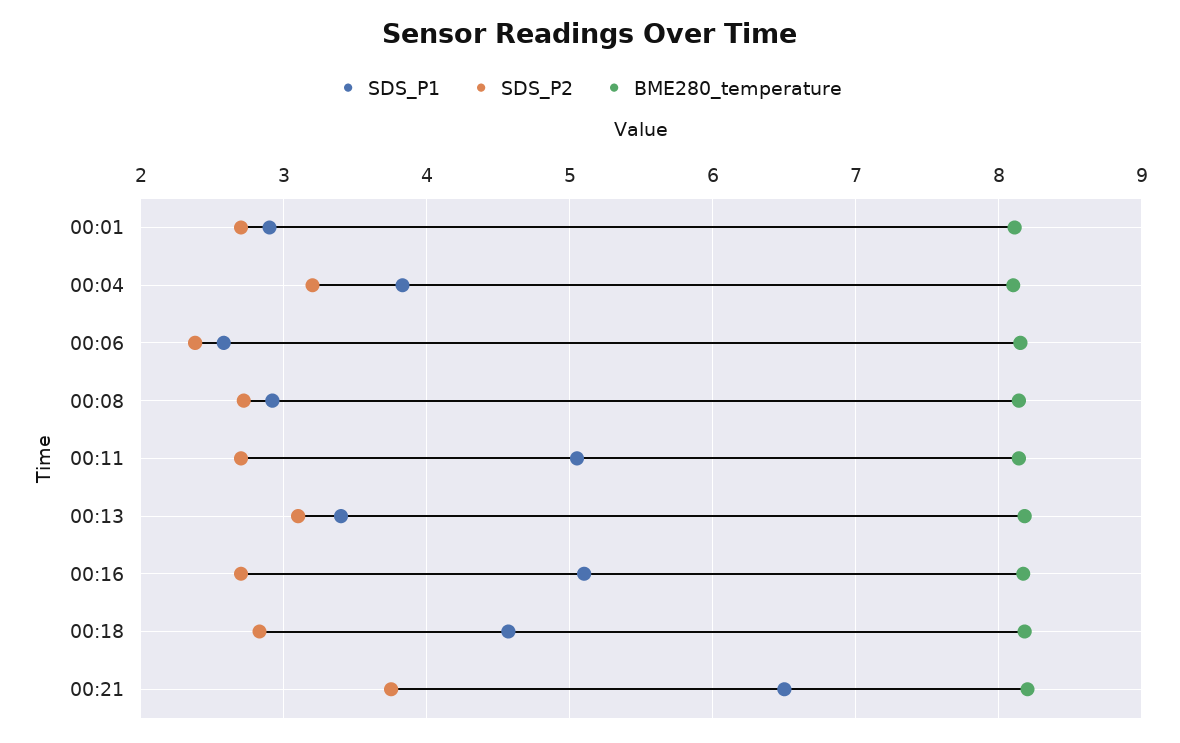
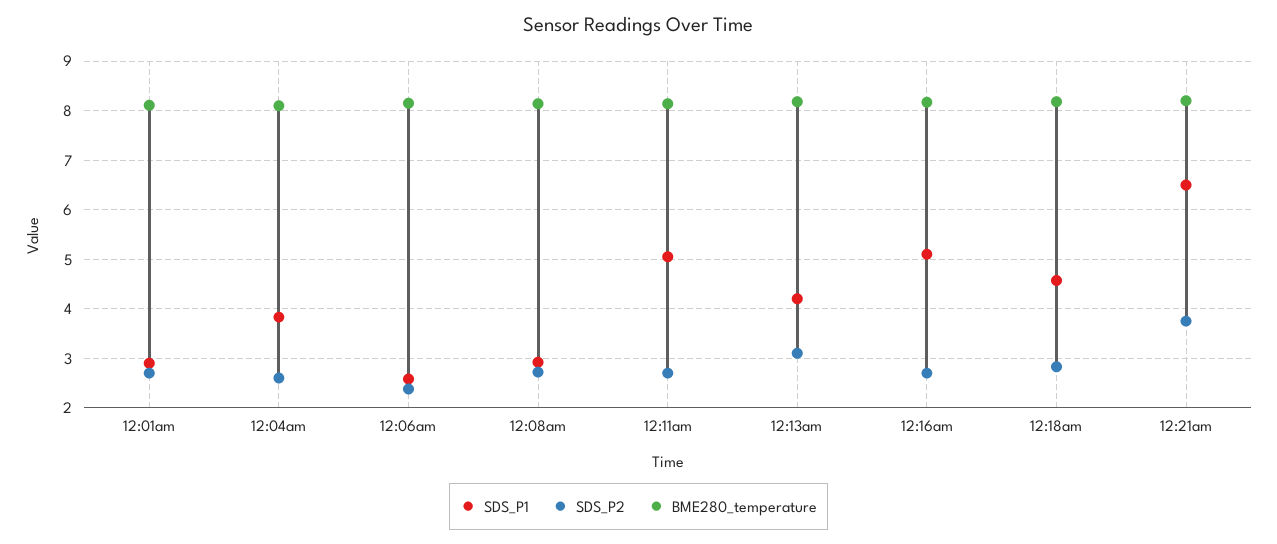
  {
    "SDS_P1": {
      "00:01": 2.9,
      "00:04": 3.8,
      "00:06": 2.6,
      "00:08": 2.9,
      "00:11": 5.1,
-     "00:13": 3.4,
+     "00:13": 4.2,
      "00:16": 5.1,
      "00:18": 4.6,
      "00:21": 6.5
    },
    "SDS_P2": {
      "00:01": 2.7,
-     "00:04": 3.2,
+     "00:04": 2.6,
      "00:06": 2.4,
      "00:08": 2.7,
      "00:11": 2.7,
      "00:13": 3.1,
      "00:16": 2.7,
      "00:18": 2.8,
      "00:21": 3.8
    },
    "BME280_temperature": {
      "00:01": 8.1,
      "00:04": 8.1,
      "00:06": 8.2,
      "00:08": 8.1,
      "00:11": 8.1,
      "00:13": 8.2,
      "00:16": 8.2,
      "00:18": 8.2,
      "00:21": 8.2
    }
  }

